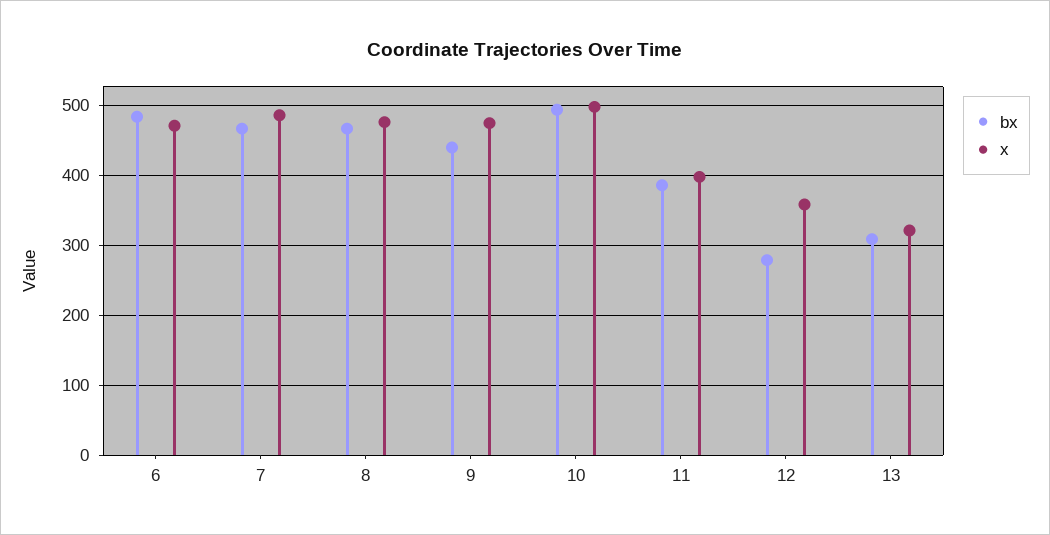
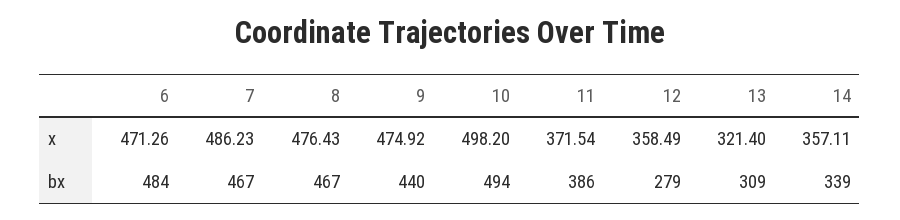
  {
    "bx": {
      "6": 484,
      "7": 467,
      "8": 467,
      "9": 440,
      "10": 494,
      "11": 386,
      "12": 279,
-     "13": 309
+     "13": 309,
+     "14": 339
    },
    "x": {
      "6": 471.26,
      "7": 486.23,
      "8": 476.43,
      "9": 474.92,
      "10": 498.2,
-     "11": 400,
+     "11": 371.54,
      "12": 358.49,
-     "13": 321.4
+     "13": 321.4,
+     "14": 357.11
    }
  }

